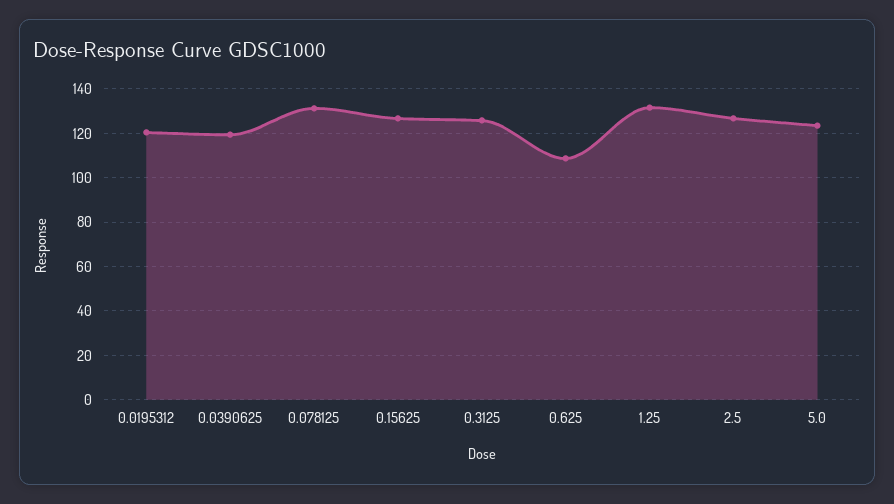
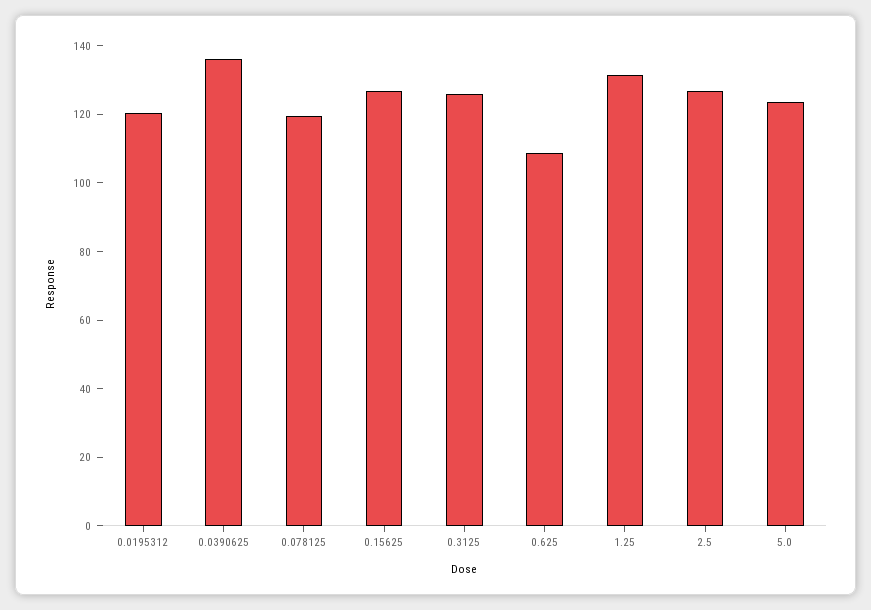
  {
    "0.0195312": 120,
-   "0.0390625": 120,
+   "0.0390625": 135,
-   "0.078125": 130,
+   "0.078125": 120,
    "0.15625": 125,
    "0.3125": 125,
    "0.625": 110,
    "1.25": 130,
    "2.5": 125,
    "5.0": 125
  }

